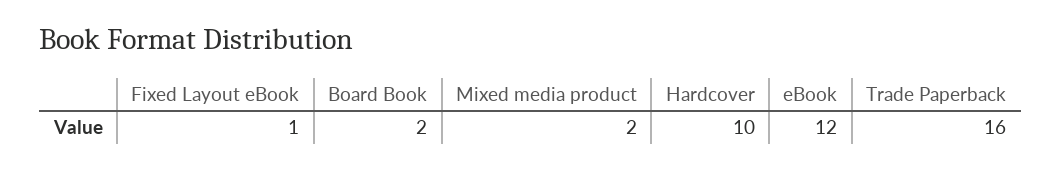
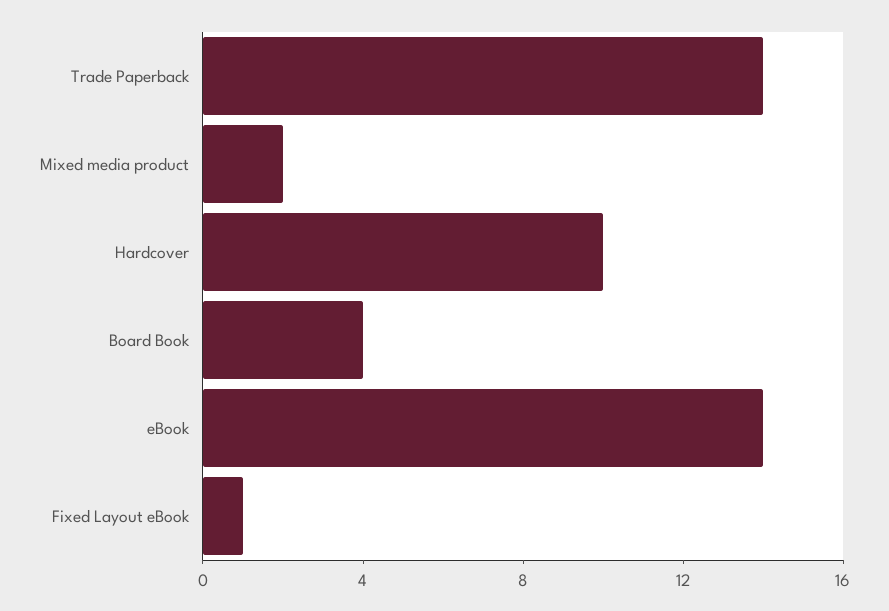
  {
    "Fixed Layout eBook": 1,
-   "Board Book": 2,
+   "Board Book": 4,
    "Mixed media product": 2,
    "Hardcover": 10,
-   "eBook": 12,
+   "eBook": 14,
-   "Trade Paperback": 16
+   "Trade Paperback": 14
  }

